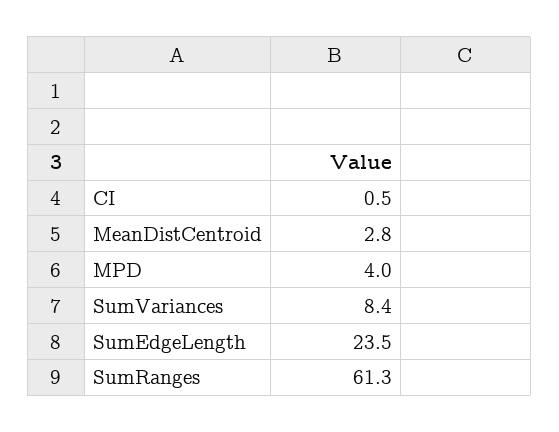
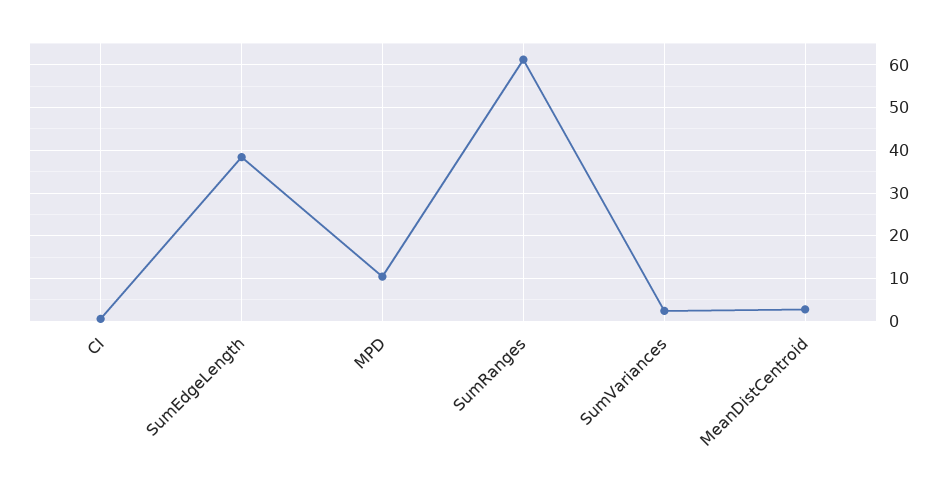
  {
    "CI": 0.5,
    "MeanDistCentroid": 2.8,
-   "MPD": 4,
+   "MPD": 10,
-   "SumVariances": 8.4,
+   "SumVariances": 2,
-   "SumEdgeLength": 23.5,
+   "SumEdgeLength": 38,
    "SumRanges": 61.3
  }

